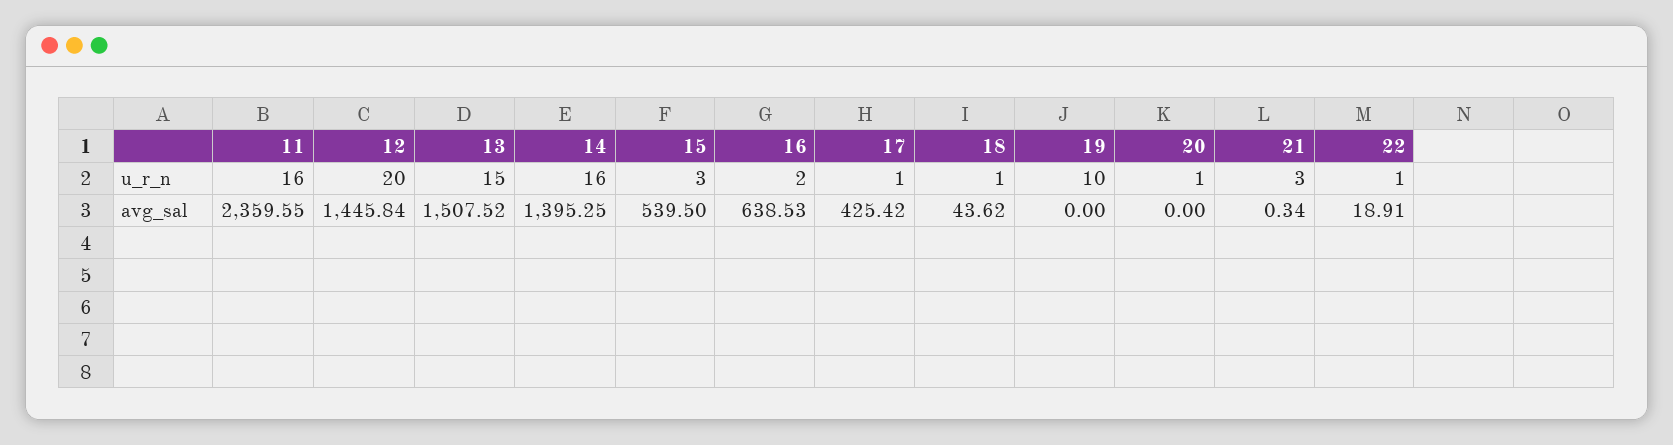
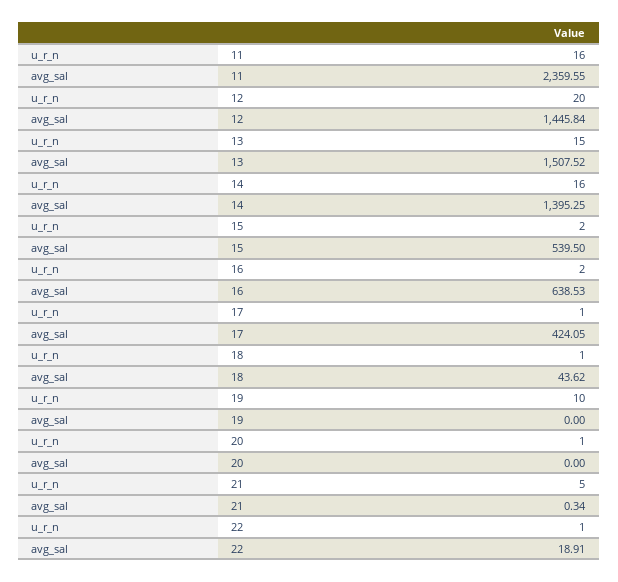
  {
    "11": {
      "u_r_n": 16,
      "avg_sal": 2359.55
    },
    "12": {
      "u_r_n": 20,
      "avg_sal": 1445.84
    },
    "13": {
      "u_r_n": 15,
      "avg_sal": 1507.52
    },
    "14": {
      "u_r_n": 16,
      "avg_sal": 1395.25
    },
    "15": {
-     "u_r_n": 3,
+     "u_r_n": 2,
      "avg_sal": 539.5
    },
    "16": {
      "u_r_n": 2,
      "avg_sal": 638.53
    },
    "17": {
      "u_r_n": 1,
-     "avg_sal": 425.42
+     "avg_sal": 424.05
    },
    "18": {
      "u_r_n": 1,
      "avg_sal": 43.62
    },
    "19": {
      "u_r_n": 10,
      "avg_sal": 0
    },
    "20": {
      "u_r_n": 1,
      "avg_sal": 0
    },
    "21": {
-     "u_r_n": 3,
+     "u_r_n": 5,
      "avg_sal": 0.34
    },
    "22": {
      "u_r_n": 1,
      "avg_sal": 18.91
    }
  }

